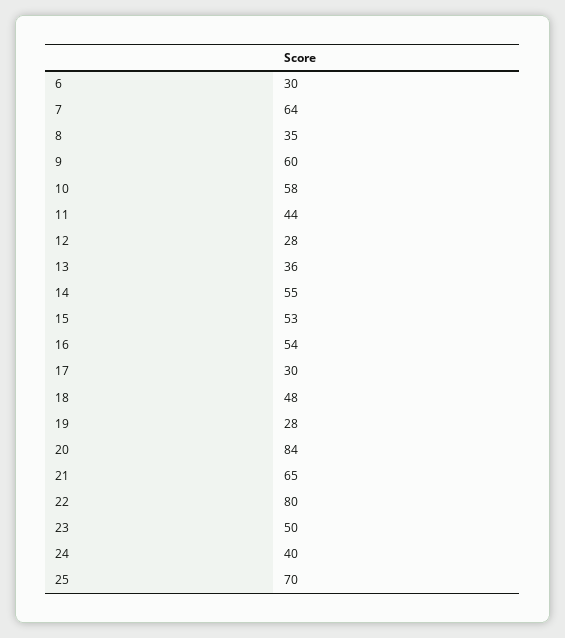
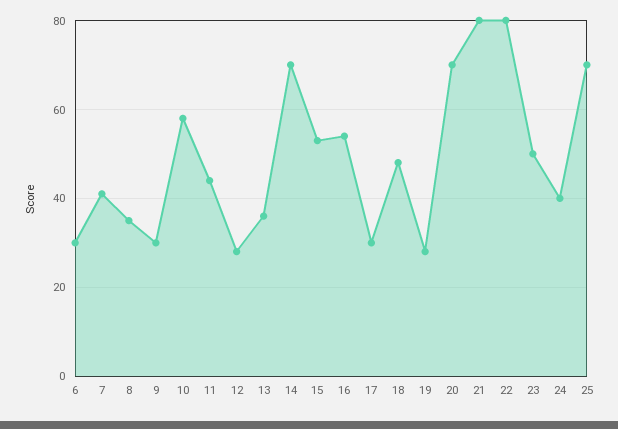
  {
    "6": 30,
-   "7": 64,
+   "7": 40,
    "8": 35,
-   "9": 60,
+   "9": 30,
    "10": 58,
    "11": 44,
    "12": 28,
    "13": 36,
-   "14": 55,
+   "14": 70,
    "15": 53,
    "16": 54,
    "17": 30,
    "18": 48,
    "19": 28,
-   "20": 84,
+   "20": 70,
-   "21": 65,
+   "21": 80,
    "22": 80,
    "23": 50,
    "24": 40,
    "25": 70
  }

